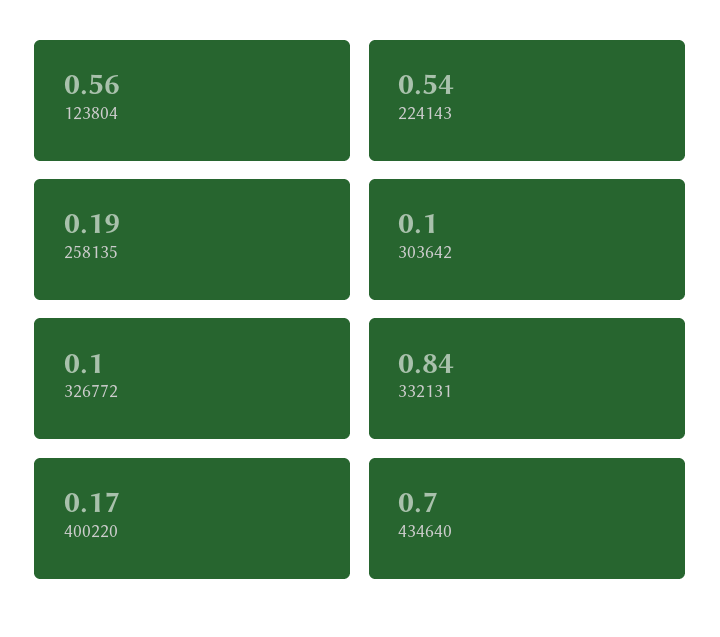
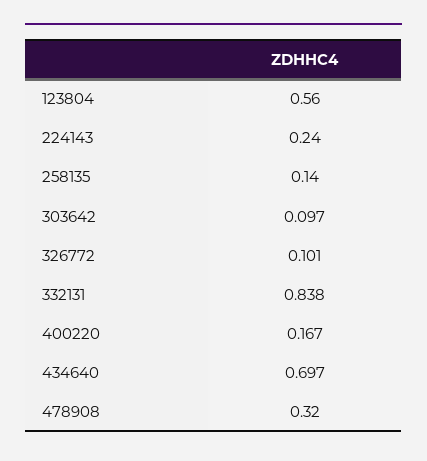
  {
    "123804": 0.56,
-   "224143": 0.54,
+   "224143": 0.24,
-   "258135": 0.19,
+   "258135": 0.14,
    "303642": 0.097,
    "326772": 0.101,
    "332131": 0.838,
    "400220": 0.167,
-   "434640": 0.697
+   "434640": 0.697,
+   "478908": 0.32
  }

